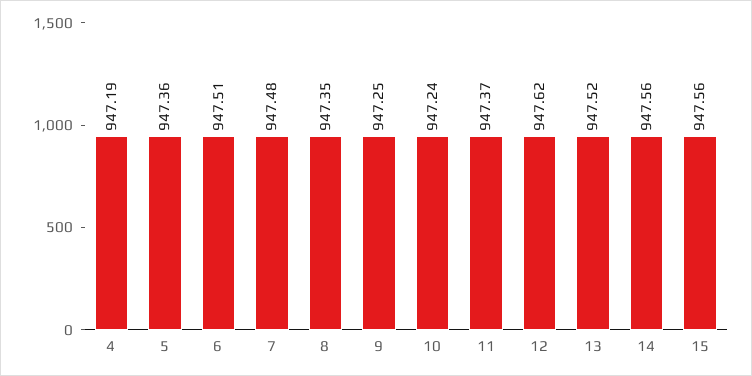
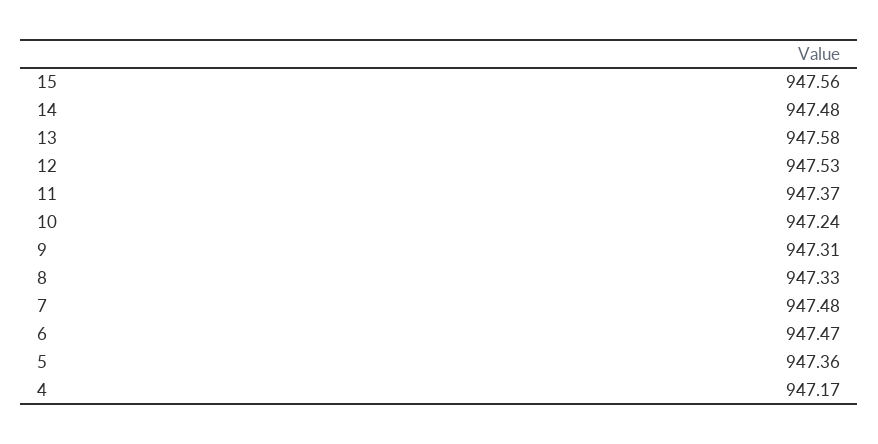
  {
-   "4": 947.19,
+   "4": 947.17,
    "5": 947.36,
-   "6": 947.51,
+   "6": 947.47,
    "7": 947.48,
-   "8": 947.35,
+   "8": 947.33,
-   "9": 947.25,
+   "9": 947.31,
    "10": 947.24,
    "11": 947.37,
-   "12": 947.62,
+   "12": 947.53,
-   "13": 947.52,
+   "13": 947.58,
-   "14": 947.56,
+   "14": 947.48,
    "15": 947.56
  }

